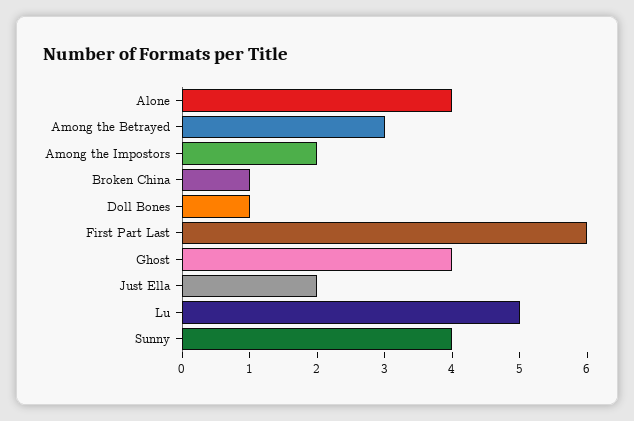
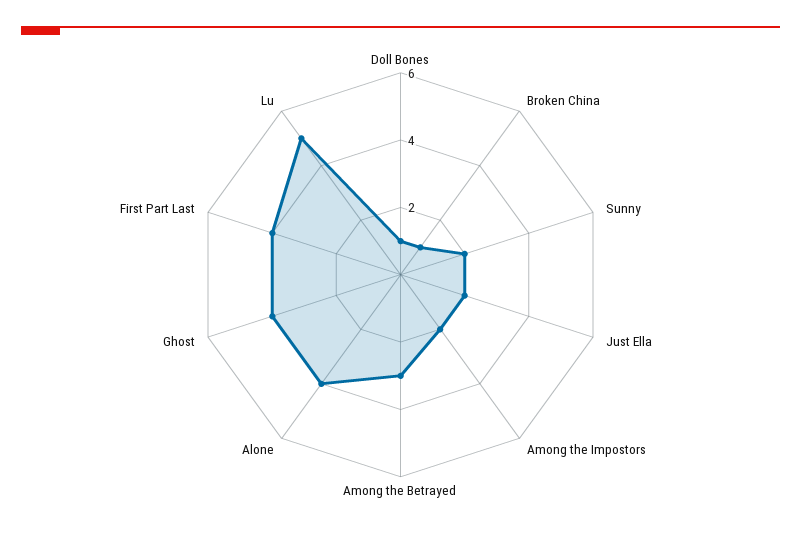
  {
    "Alone": 4,
    "Among the Betrayed": 3,
    "Among the Impostors": 2,
    "Broken China": 1,
    "Doll Bones": 1,
-   "First Part Last": 6,
+   "First Part Last": 4,
    "Ghost": 4,
    "Just Ella": 2,
    "Lu": 5,
-   "Sunny": 4
+   "Sunny": 2
  }

